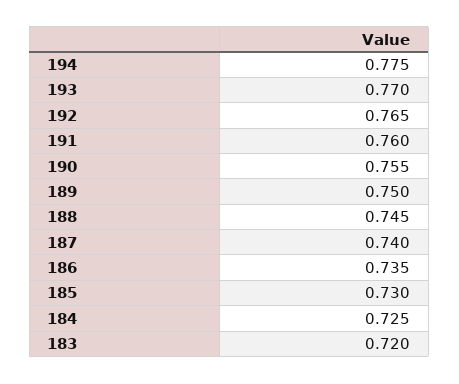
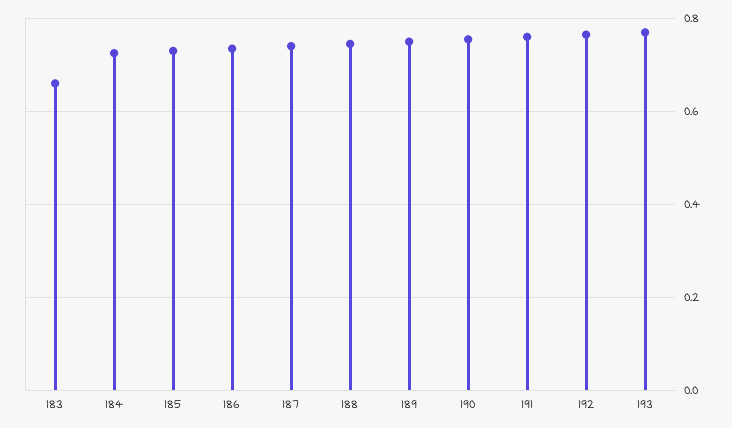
  {
-   "194": 0.775,
    "193": 0.77,
    "192": 0.765,
    "191": 0.76,
    "190": 0.755,
    "189": 0.75,
    "188": 0.745,
    "187": 0.74,
    "186": 0.735,
    "185": 0.73,
    "184": 0.725,
-   "183": 0.72
+   "183": 0.66
  }

